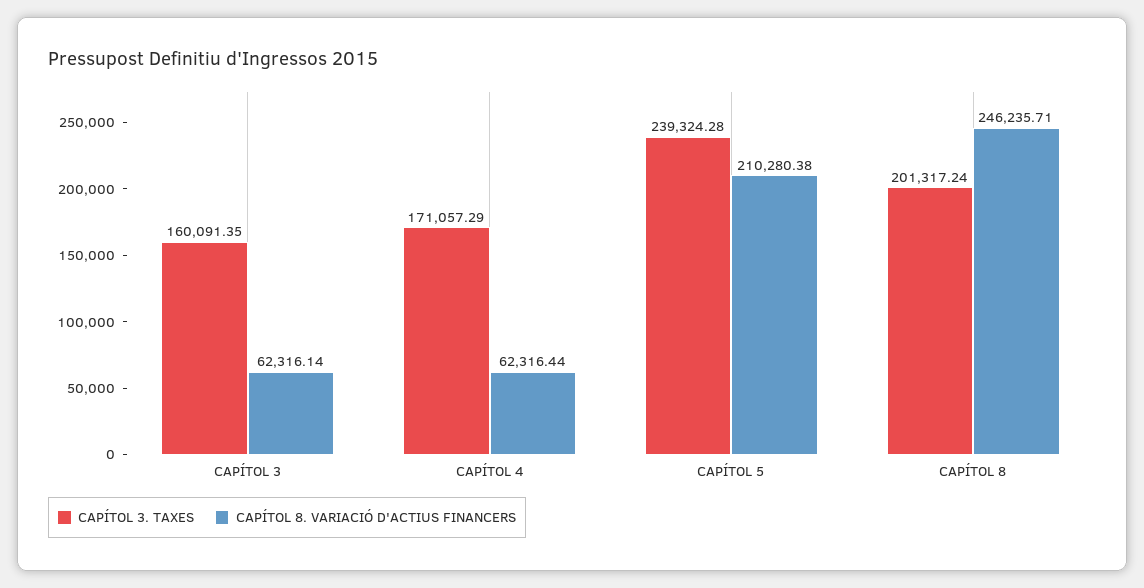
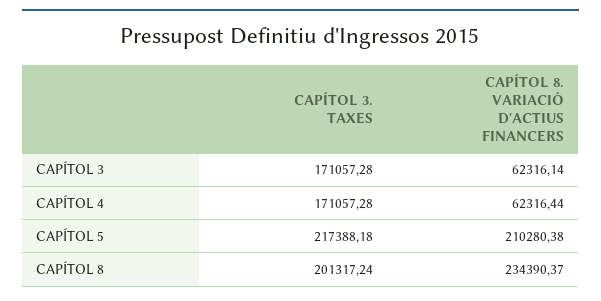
  {
    "CAPÍTOL 3. TAXES": {
-     "CAPÍTOL 3": 160091.35,
+     "CAPÍTOL 3": 171057.28,
-     "CAPÍTOL 4": 171057.29,
+     "CAPÍTOL 4": 171057.28,
-     "CAPÍTOL 5": 239324.28,
+     "CAPÍTOL 5": 217388.18,
      "CAPÍTOL 8": 201317.24
    },
    "CAPÍTOL 8. VARIACIÓ D'ACTIUS FINANCERS": {
      "CAPÍTOL 3": 62316.14,
      "CAPÍTOL 4": 62316.44,
      "CAPÍTOL 5": 210280.38,
-     "CAPÍTOL 8": 246235.71
+     "CAPÍTOL 8": 234390.37
    }
  }

